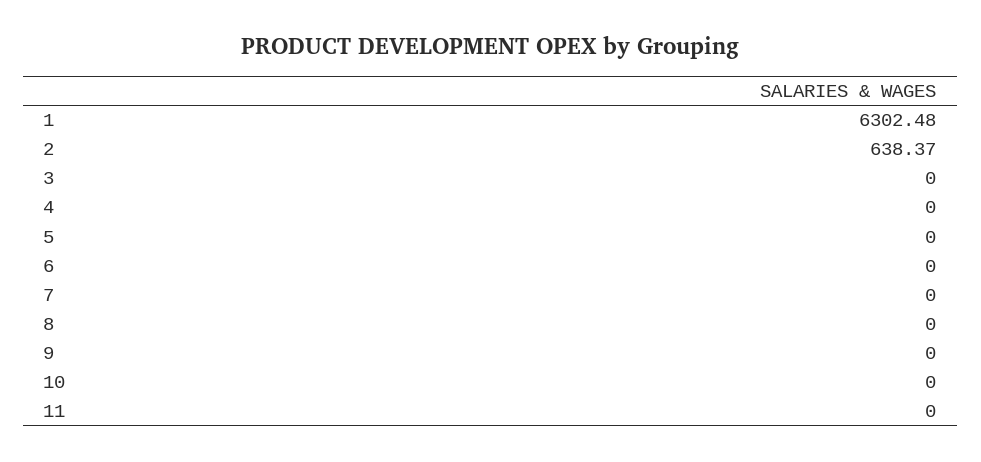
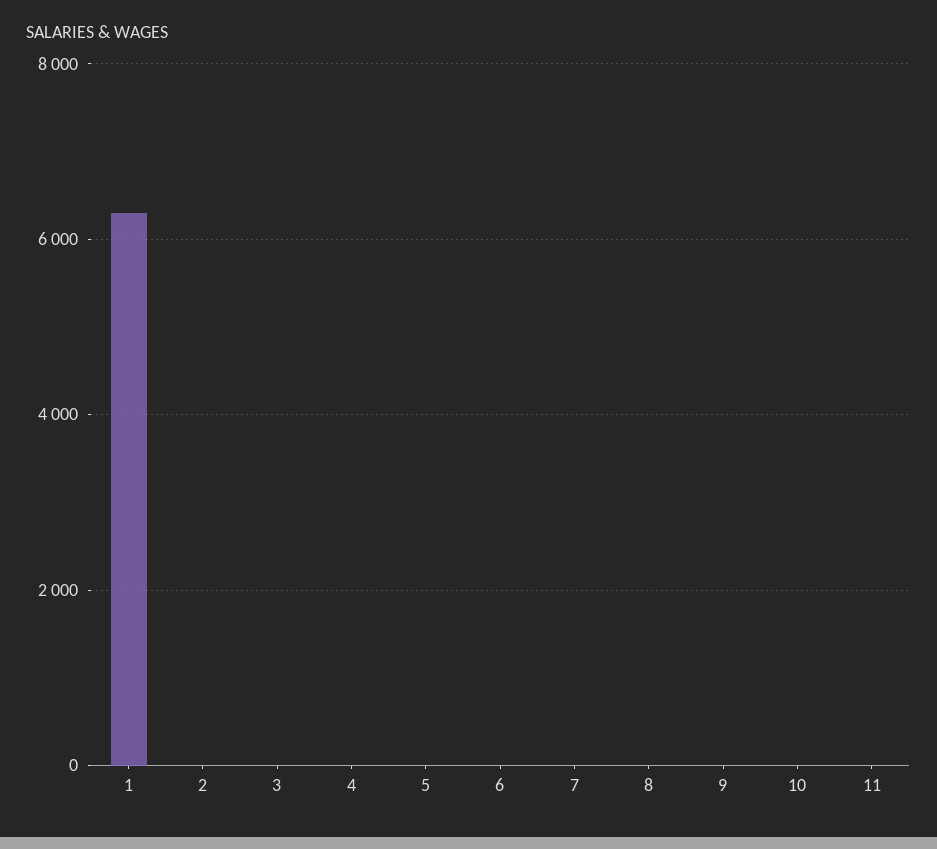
  {
    "1": 6302.48,
-   "2": 638.37,
+   "2": 0,
    "3": 0,
    "4": 0,
    "5": 0,
    "6": 0,
    "7": 0,
    "8": 0,
    "9": 0,
    "10": 0,
    "11": 0
  }

